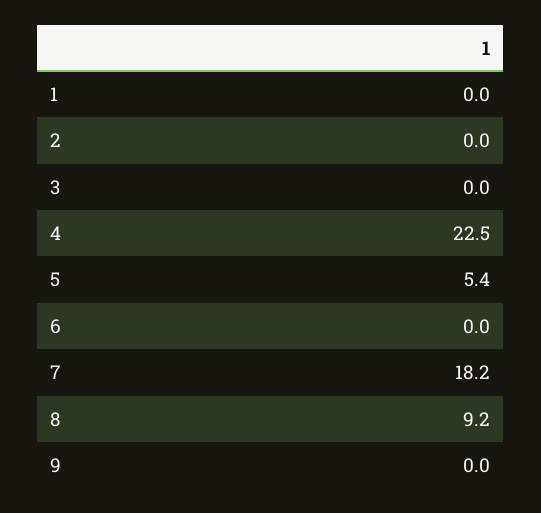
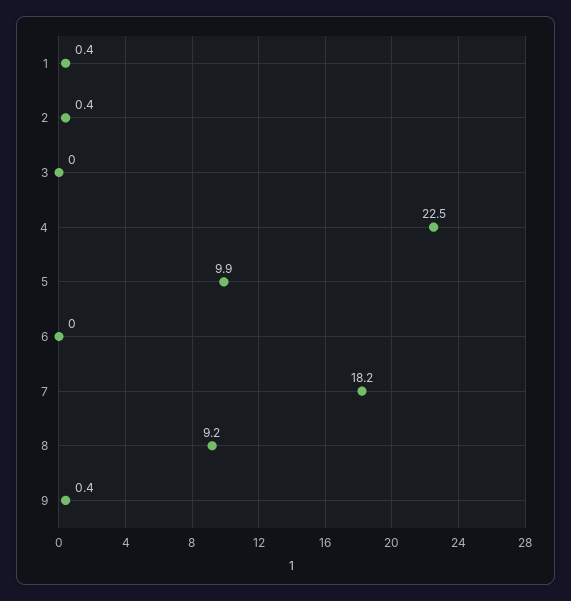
  {
-   "1": 0,
+   "1": 0.4,
-   "2": 0,
+   "2": 0.4,
    "3": 0,
    "4": 22.5,
-   "5": 5.4,
+   "5": 9.9,
    "6": 0,
    "7": 18.2,
    "8": 9.2,
-   "9": 0
+   "9": 0.4
  }

